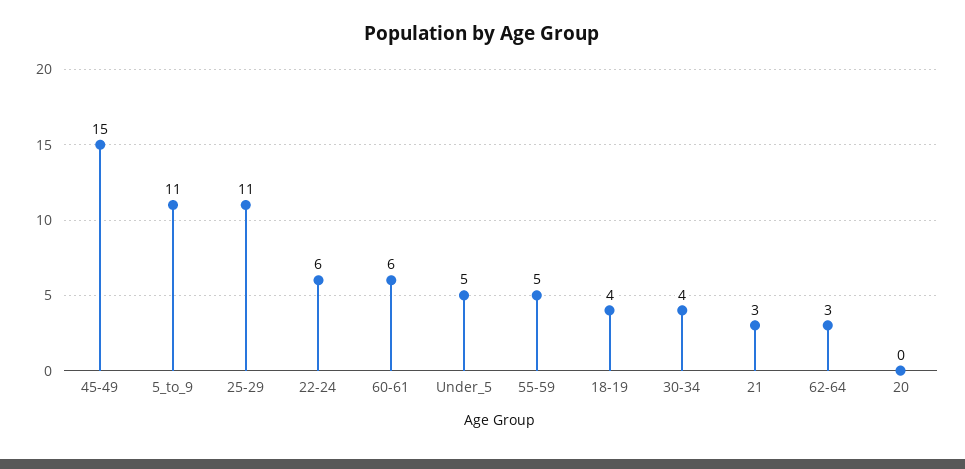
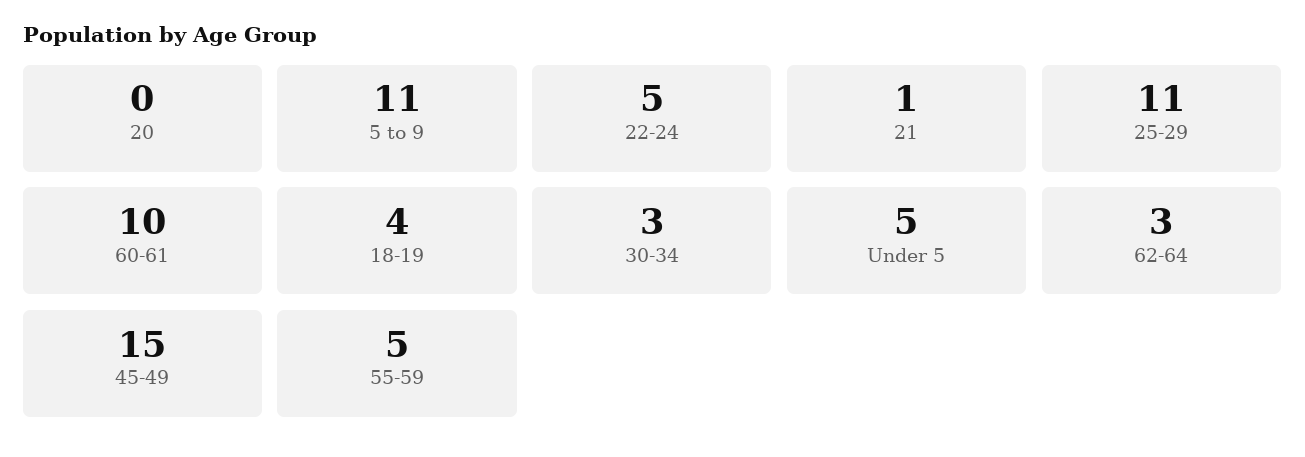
  {
    "45-49": 15,
    "5_to_9": 11,
    "25-29": 11,
-   "22-24": 6,
+   "22-24": 5,
-   "60-61": 6,
+   "60-61": 10,
    "Under_5": 5,
    "55-59": 5,
    "18-19": 4,
-   "30-34": 4,
+   "30-34": 3,
-   "21": 3,
+   "21": 1,
    "62-64": 3,
    "20": 0
  }

